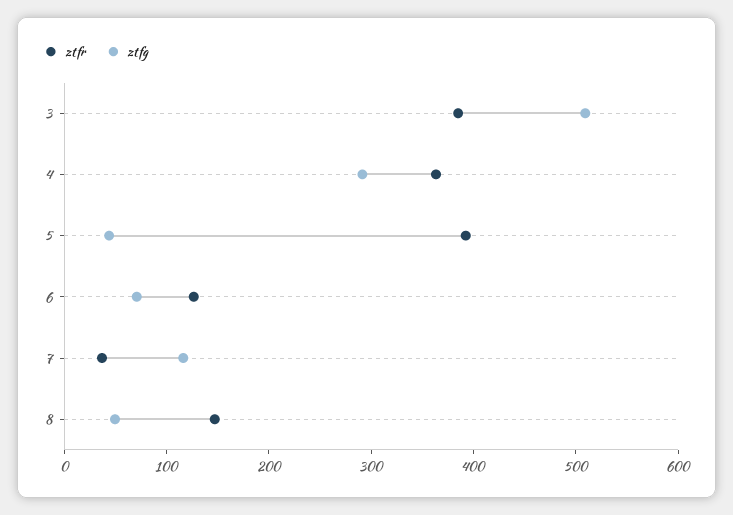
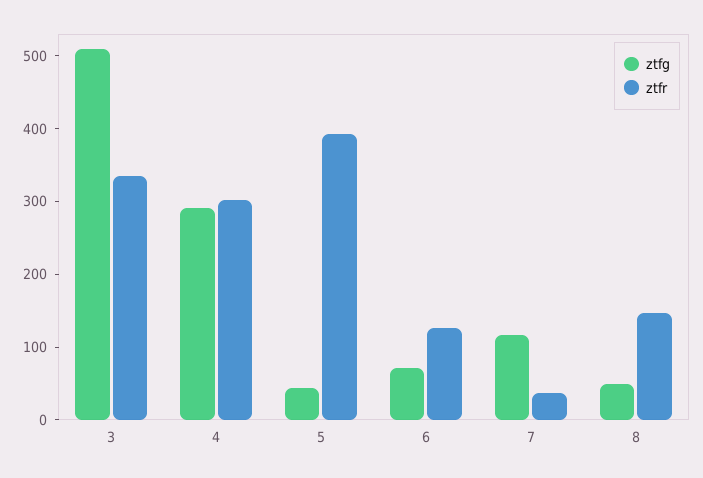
  {
    "ztfr": {
-     "3": 380,
+     "3": 340,
-     "4": 360,
+     "4": 300,
      "5": 400,
      "6": 120,
      "7": 40,
      "8": 140
    },
    "ztfg": {
      "3": 500,
      "4": 300,
      "5": 40,
      "6": 80,
      "7": 120,
      "8": 40
    }
  }

